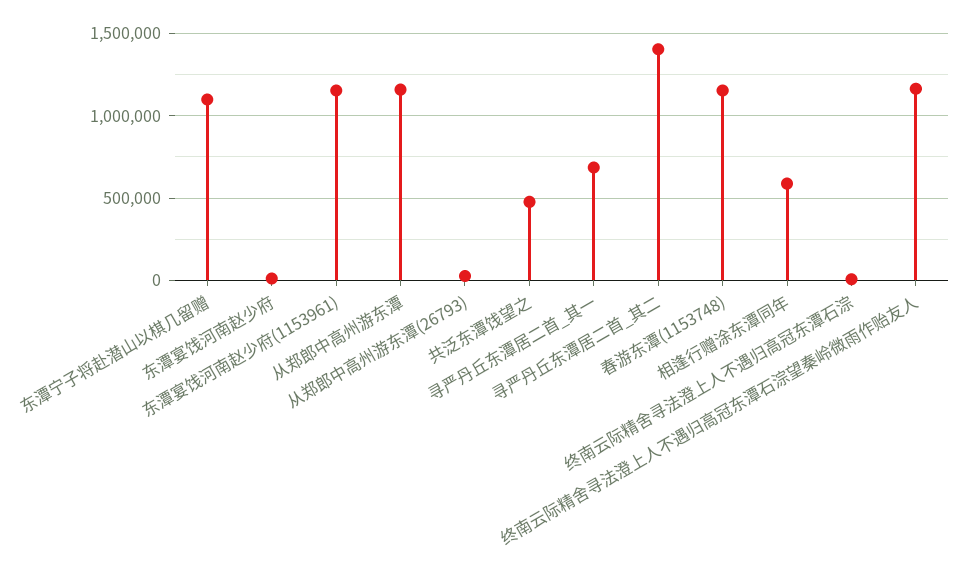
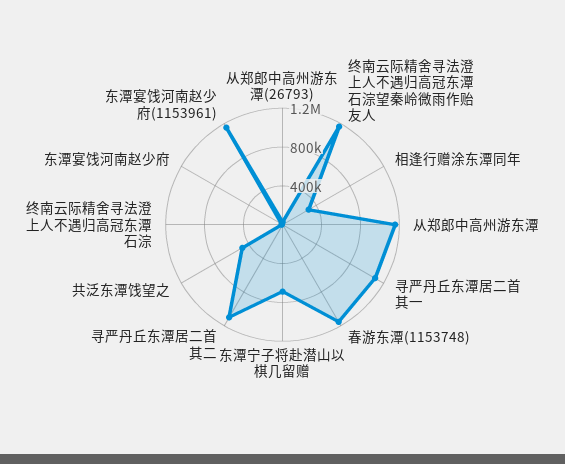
  {
-   "东潭宁子将赴潜山以棋几留赠": 1100000,
+   "东潭宁子将赴潜山以棋几留赠": 700000,
    "东潭宴饯河南赵少府": 0,
    "东潭宴饯河南赵少府(1153961)": 1150000,
    "从郑郎中高州游东潭": 1150000,
    "从郑郎中高州游东潭(26793)": 50000,
    "共泛东潭饯望之": 500000,
-   "寻严丹丘东潭居二首_其一": 700000,
+   "寻严丹丘东潭居二首_其一": 1100000,
-   "寻严丹丘东潭居二首_其二": 1400000,
+   "寻严丹丘东潭居二首_其二": 1100000,
    "春游东潭(1153748)": 1150000,
-   "相逢行赠涂东潭同年": 600000,
+   "相逢行赠涂东潭同年": 300000,
    "终南云际精舍寻法澄上人不遇归高冠东潭石淙": 0,
    "终南云际精舍寻法澄上人不遇归高冠东潭石淙望秦岭微雨作贻友人": 1150000
  }

